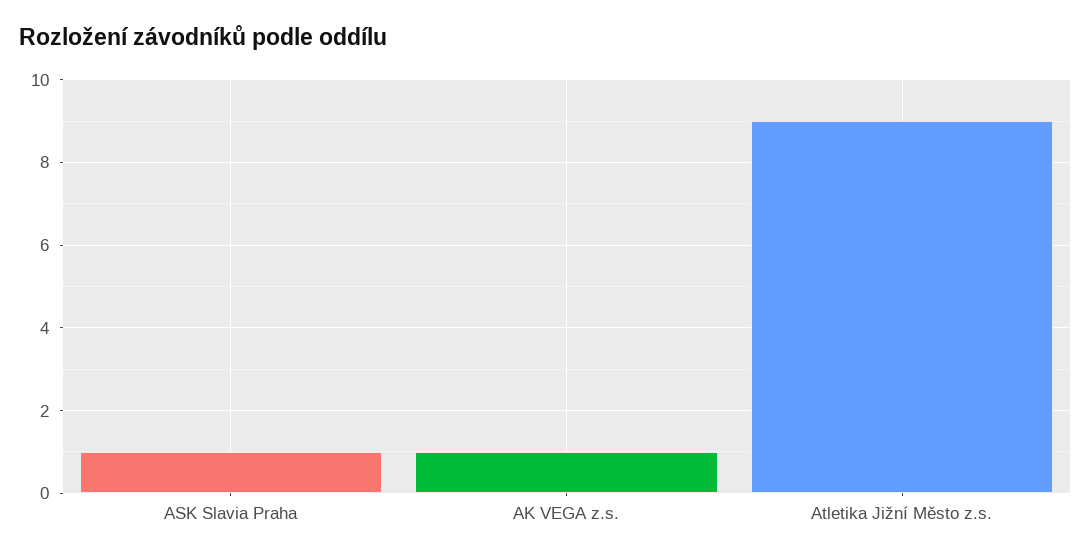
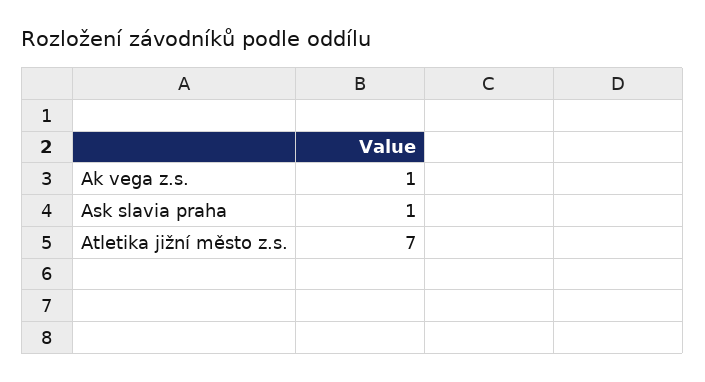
  {
    "ASK Slavia Praha": 1,
    "AK VEGA z.s.": 1,
-   "Atletika Jižní Město z.s.": 9
+   "Atletika Jižní Město z.s.": 7
  }

